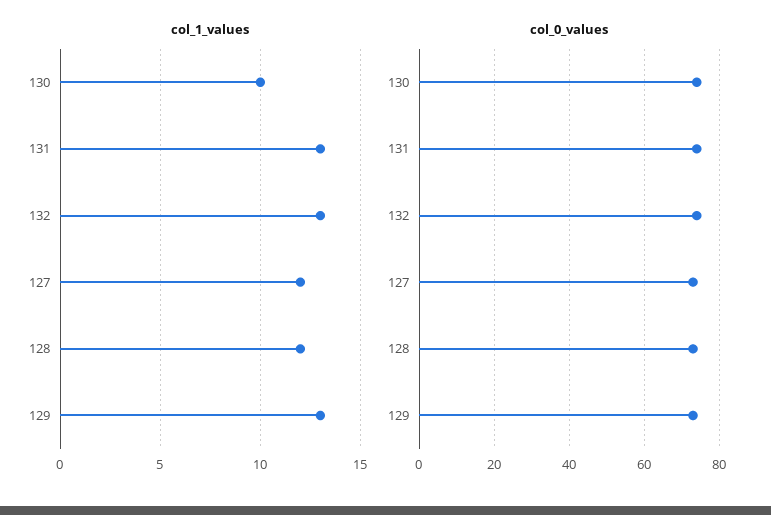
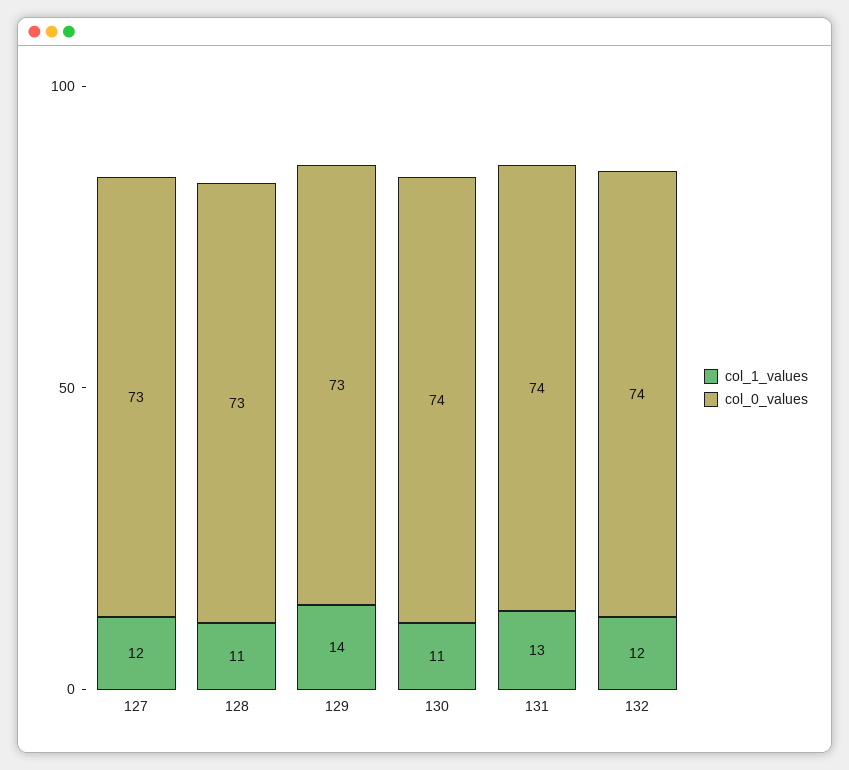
  {
    "col_1_values": {
-     "130": 10,
+     "130": 11,
      "131": 13,
-     "132": 13,
+     "132": 12,
      "127": 12,
-     "128": 12,
+     "128": 11,
-     "129": 13
+     "129": 14
    },
    "col_0_values": {
      "130": 74,
      "131": 74,
      "132": 74,
      "127": 73,
      "128": 73,
      "129": 73
    }
  }

